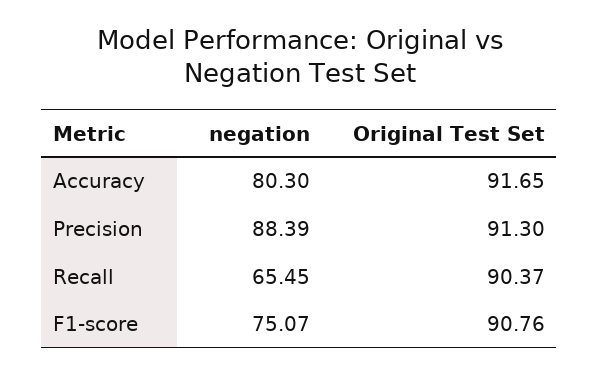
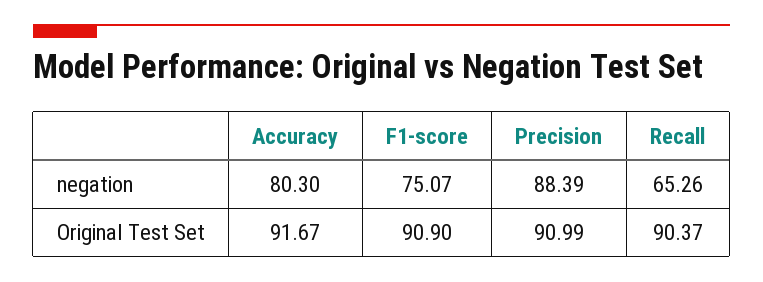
  {
    "negation": {
      "Accuracy": 80.3,
      "Precision": 88.39,
-     "Recall": 65.45,
+     "Recall": 65.26,
      "F1-score": 75.07
    },
    "Original Test Set": {
-     "Accuracy": 91.65,
+     "Accuracy": 91.67,
-     "Precision": 91.3,
+     "Precision": 90.99,
      "Recall": 90.37,
-     "F1-score": 90.76
+     "F1-score": 90.9
    }
  }

